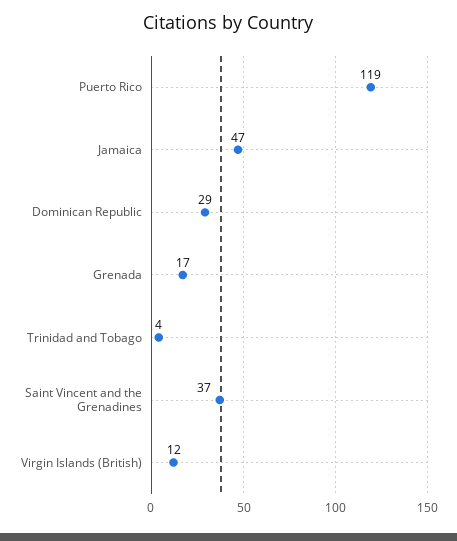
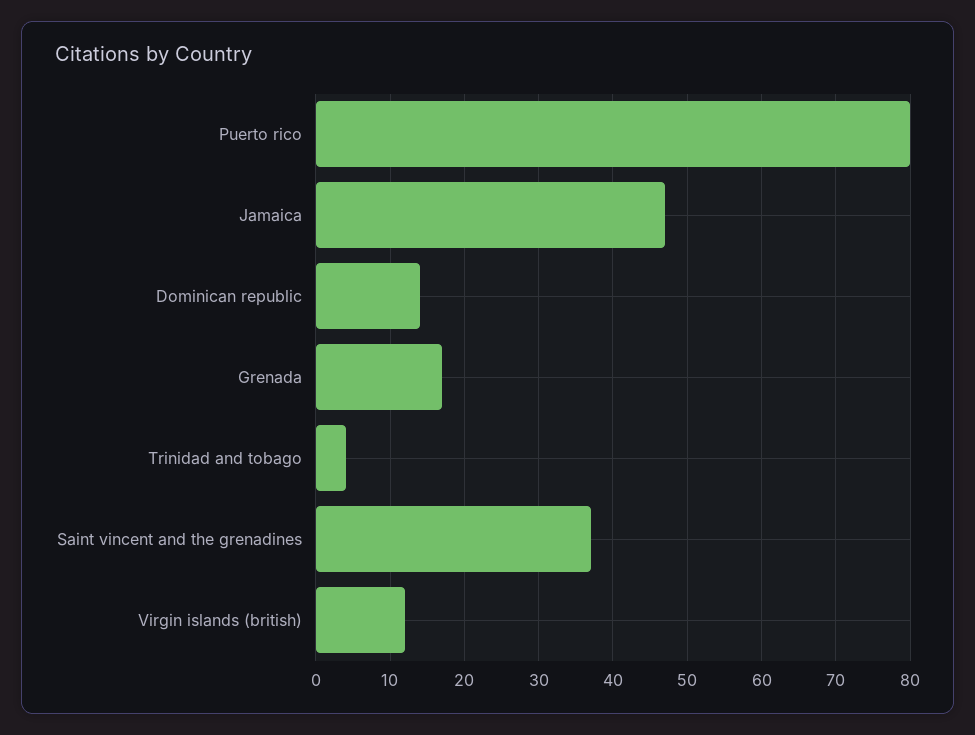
  {
-   "Puerto Rico": 119,
+   "Puerto Rico": 80,
    "Jamaica": 47,
-   "Dominican Republic": 29,
+   "Dominican Republic": 14,
    "Grenada": 17,
    "Trinidad and Tobago": 4,
    "Saint Vincent and the Grenadines": 37,
    "Virgin Islands (British)": 12
  }

